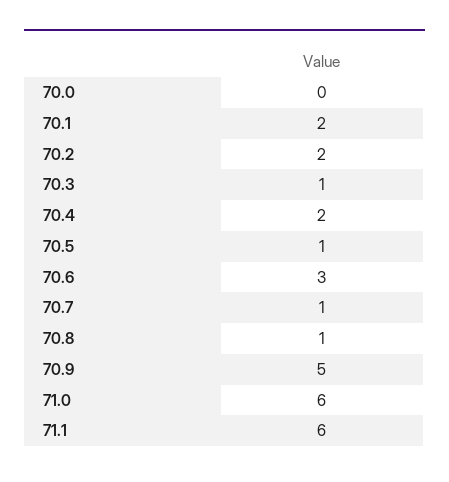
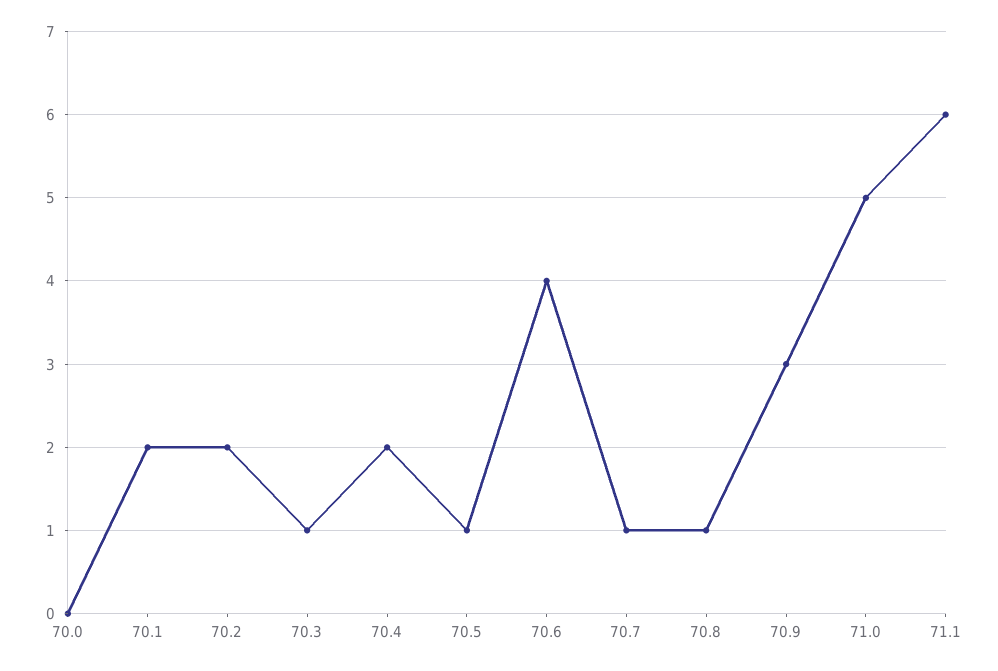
  {
    "70.0": 0,
    "70.1": 2,
    "70.2": 2,
    "70.3": 1,
    "70.4": 2,
    "70.5": 1,
-   "70.6": 3,
+   "70.6": 4,
    "70.7": 1,
    "70.8": 1,
-   "70.9": 5,
+   "70.9": 3,
-   "71.0": 6,
+   "71.0": 5,
    "71.1": 6
  }

